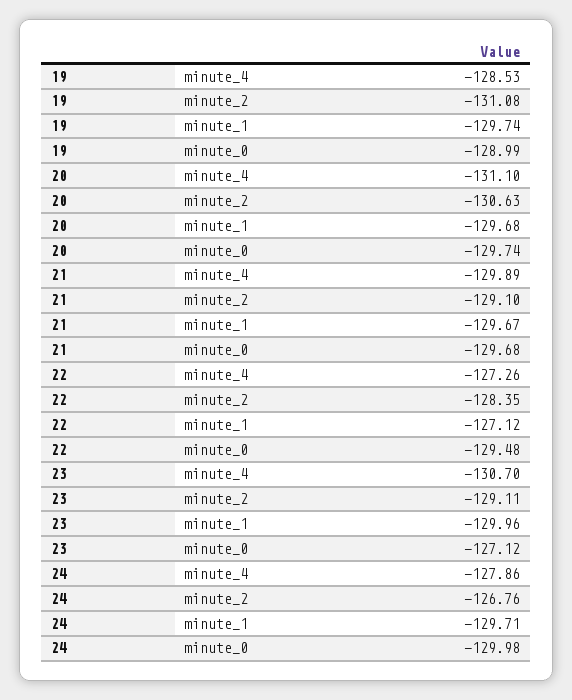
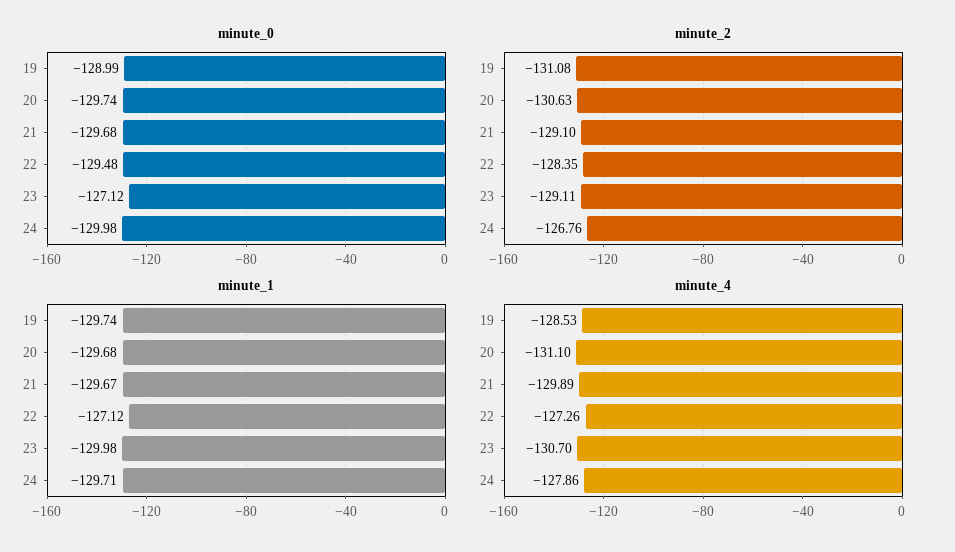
  {
    "minute_4": {
      "19": -128.53,
      "20": -131.1,
      "21": -129.89,
      "22": -127.26,
      "23": -130.7,
      "24": -127.86
    },
    "minute_2": {
      "19": -131.08,
      "20": -130.63,
      "21": -129.1,
      "22": -128.35,
      "23": -129.11,
      "24": -126.76
    },
    "minute_1": {
      "19": -129.74,
      "20": -129.68,
      "21": -129.67,
      "22": -127.12,
-     "23": -129.96,
+     "23": -129.98,
      "24": -129.71
    },
    "minute_0": {
      "19": -128.99,
      "20": -129.74,
      "21": -129.68,
      "22": -129.48,
      "23": -127.12,
      "24": -129.98
    }
  }

